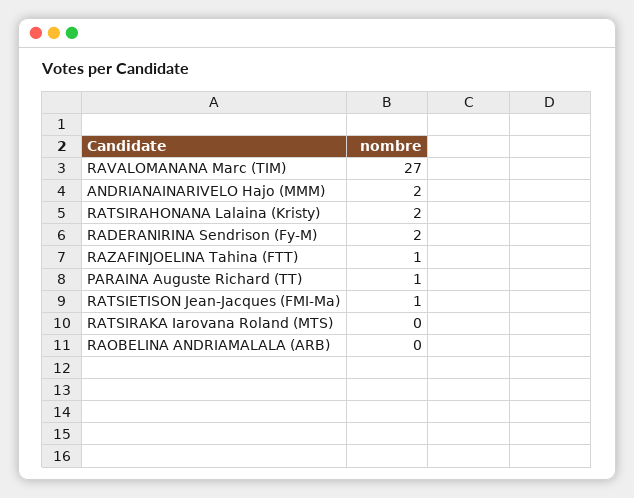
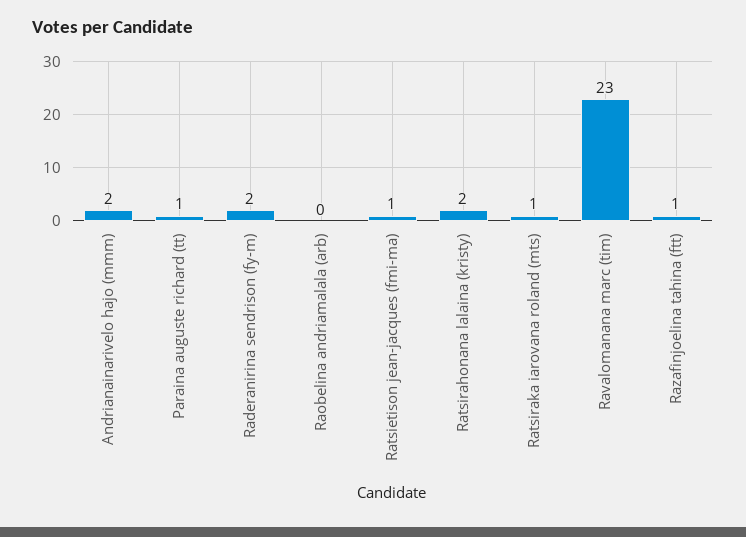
  {
-   "RAVALOMANANA Marc (TIM)": 27,
+   "RAVALOMANANA Marc (TIM)": 23,
    "ANDRIANAINARIVELO Hajo (MMM)": 2,
    "RATSIRAHONANA Lalaina (Kristy)": 2,
    "RADERANIRINA Sendrison (Fy-M)": 2,
    "RAZAFINJOELINA Tahina (FTT)": 1,
    "PARAINA Auguste Richard (TT)": 1,
    "RATSIETISON Jean-Jacques (FMI-Ma)": 1,
-   "RATSIRAKA Iarovana Roland (MTS)": 0,
+   "RATSIRAKA Iarovana Roland (MTS)": 1,
    "RAOBELINA ANDRIAMALALA (ARB)": 0
  }

